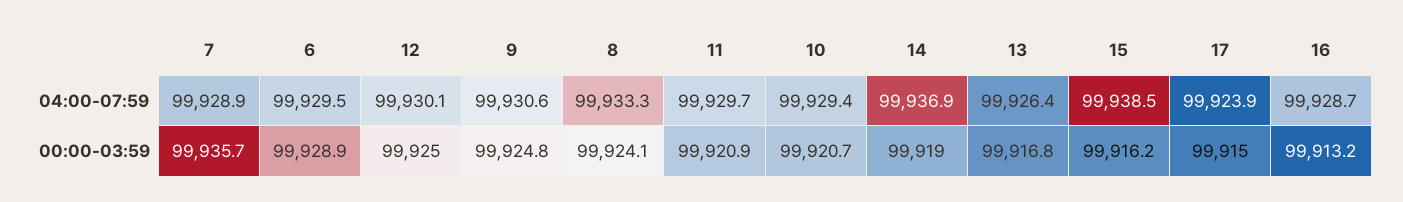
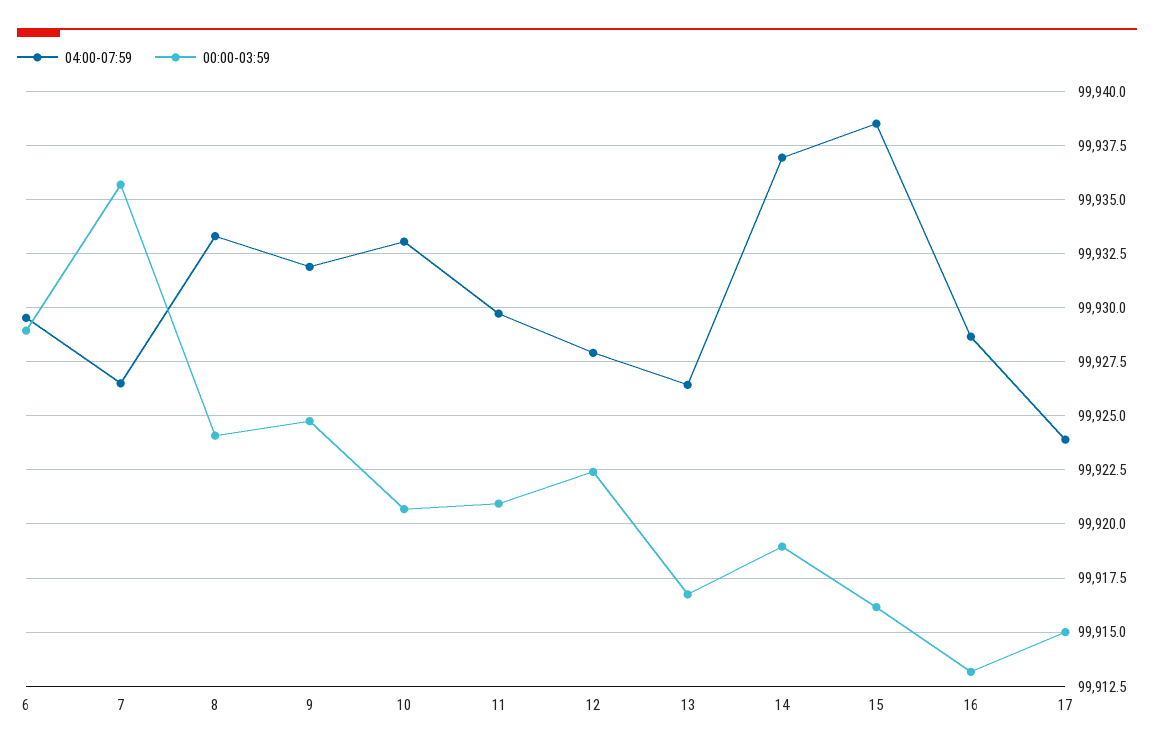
  {
    "04:00-07:59": {
-     "7": 99928.9,
+     "7": 99926.5,
      "6": 99929.5,
-     "12": 99930.1,
+     "12": 99928,
-     "9": 99930.6,
+     "9": 99932,
      "8": 99933.3,
      "11": 99929.7,
-     "10": 99929.4,
+     "10": 99933,
      "14": 99936.9,
      "13": 99926.4,
      "15": 99938.5,
      "17": 99923.9,
      "16": 99928.7
    },
    "00:00-03:59": {
      "7": 99935.7,
      "6": 99928.9,
-     "12": 99925,
+     "12": 99922.5,
      "9": 99924.8,
      "8": 99924.1,
      "11": 99920.9,
      "10": 99920.7,
      "14": 99919,
      "13": 99916.8,
      "15": 99916.2,
      "17": 99915,
      "16": 99913.2
    }
  }

